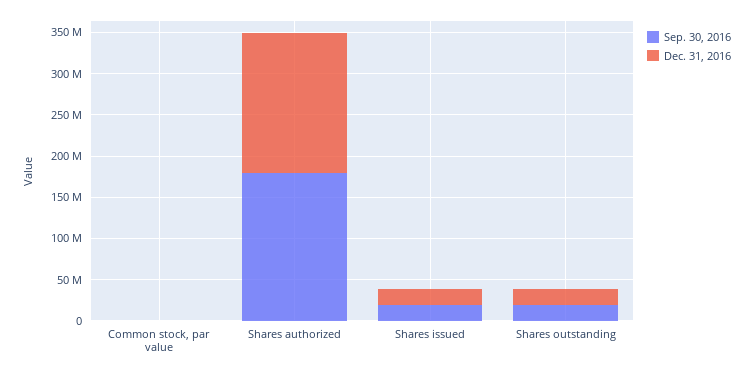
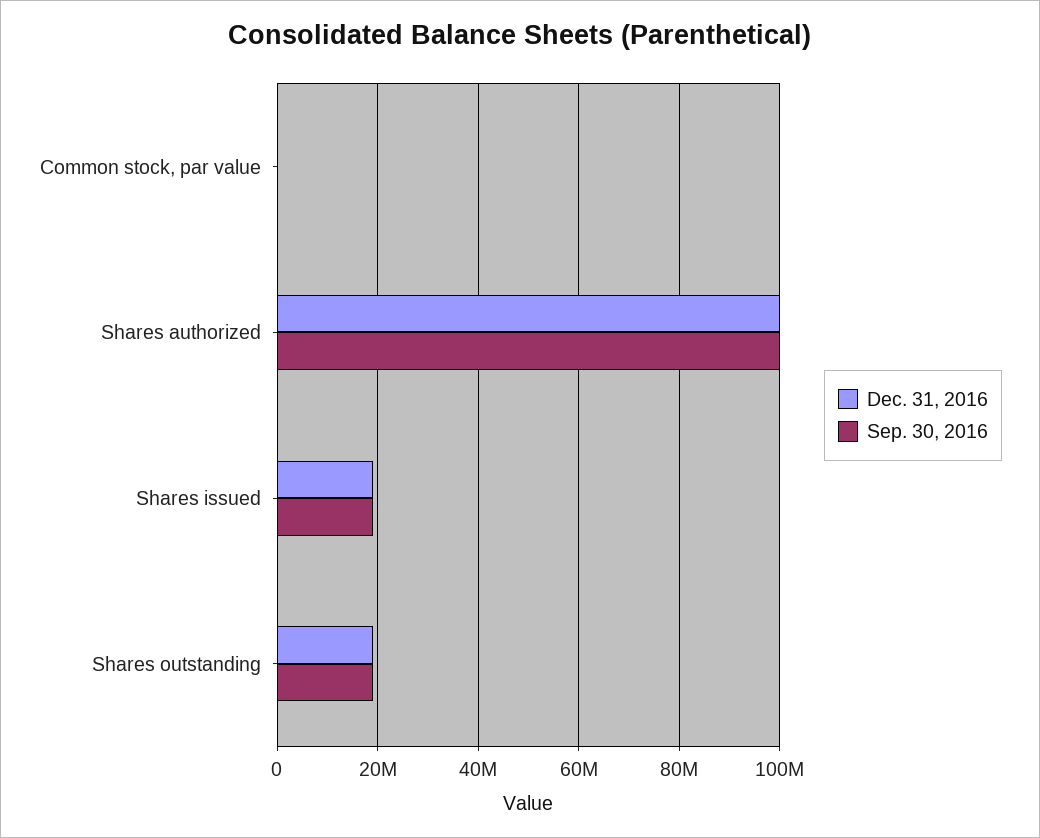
  {
    "Sep. 30, 2016": {
      "Common stock, par value": 0,
-     "Shares authorized": 180000000,
+     "Shares authorized": 100000000,
      "Shares issued": 20000000,
      "Shares outstanding": 20000000
    },
    "Dec. 31, 2016": {
      "Common stock, par value": 0,
-     "Shares authorized": 170000000,
+     "Shares authorized": 100000000,
      "Shares issued": 20000000,
      "Shares outstanding": 20000000
    }
  }

